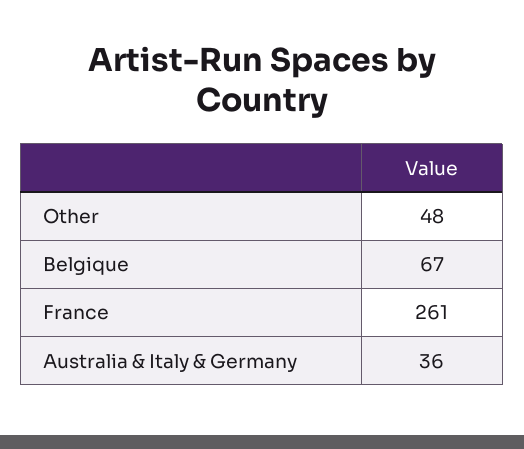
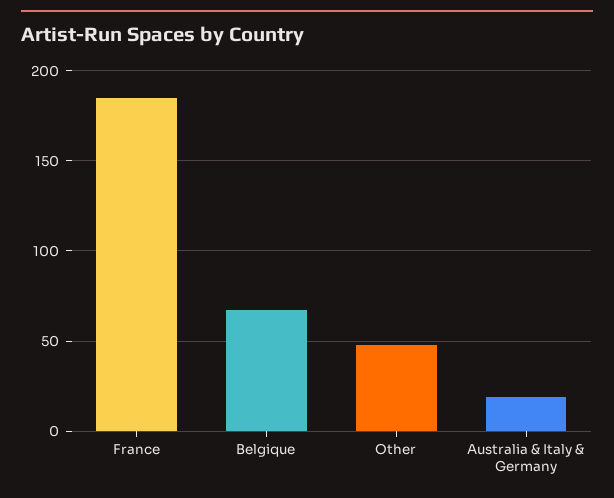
  {
    "Other": 48,
    "Belgique": 67,
-   "France": 261,
+   "France": 185,
-   "Australia & Italy & Germany": 36
+   "Australia & Italy & Germany": 20
  }

